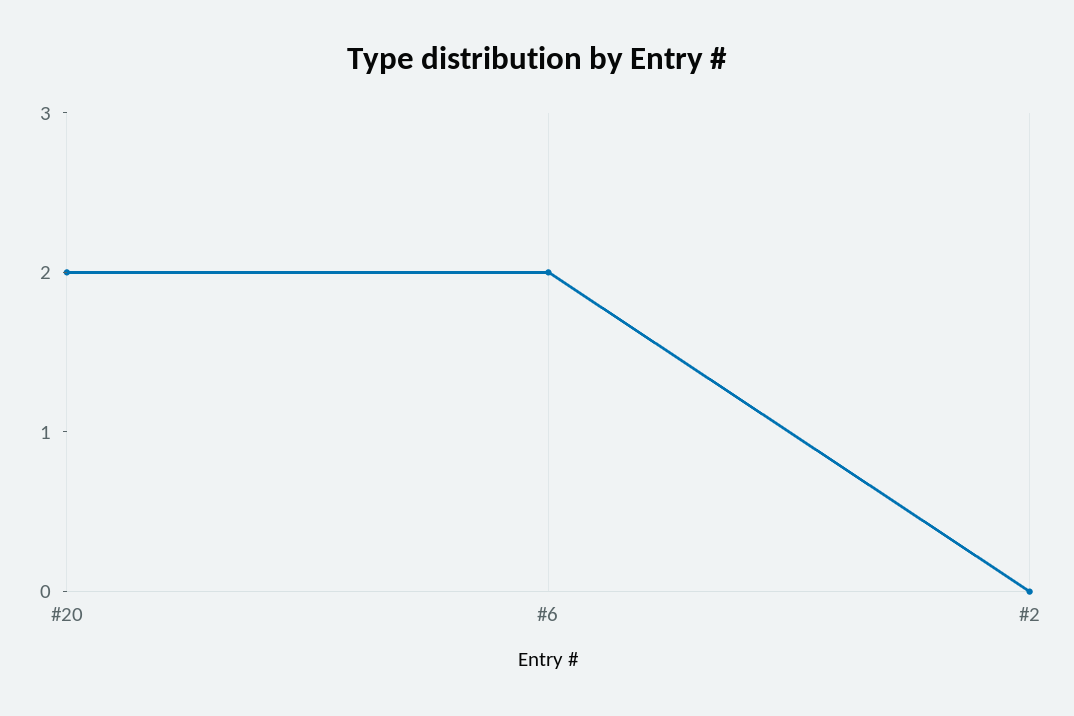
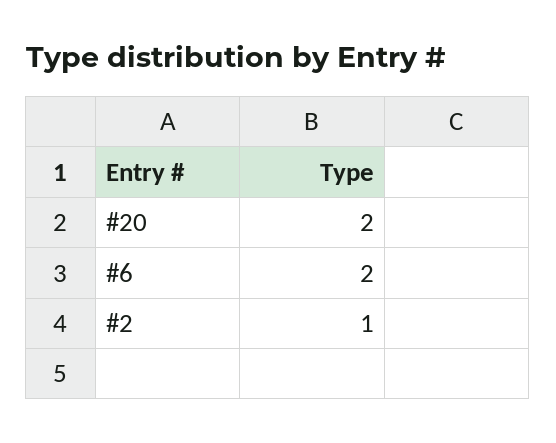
  {
    "#20": 2,
    "#6": 2,
-   "#2": 0
+   "#2": 1
  }

